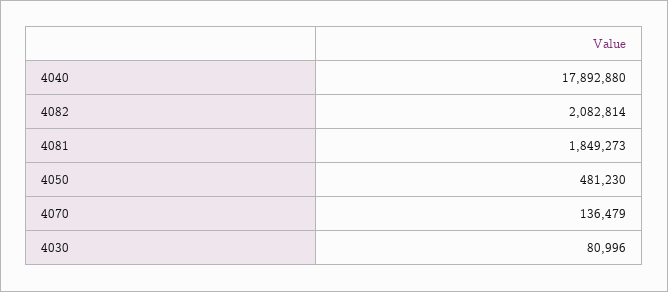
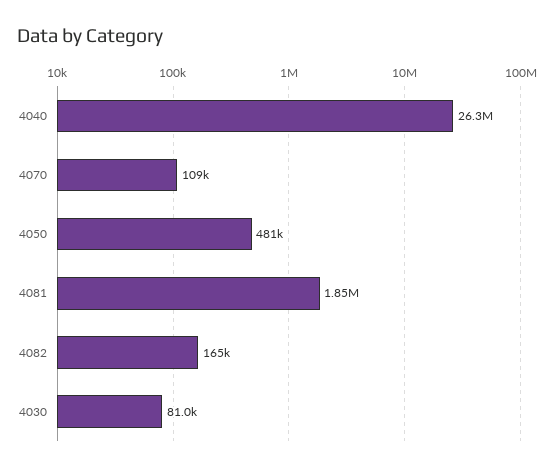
  {
-   "4040": 17892880,
+   "4040": 26300000,
-   "4082": 2082814,
+   "4082": 165000,
    "4081": 1849273,
    "4050": 481230,
-   "4070": 136479,
+   "4070": 109000,
    "4030": 80996
  }

